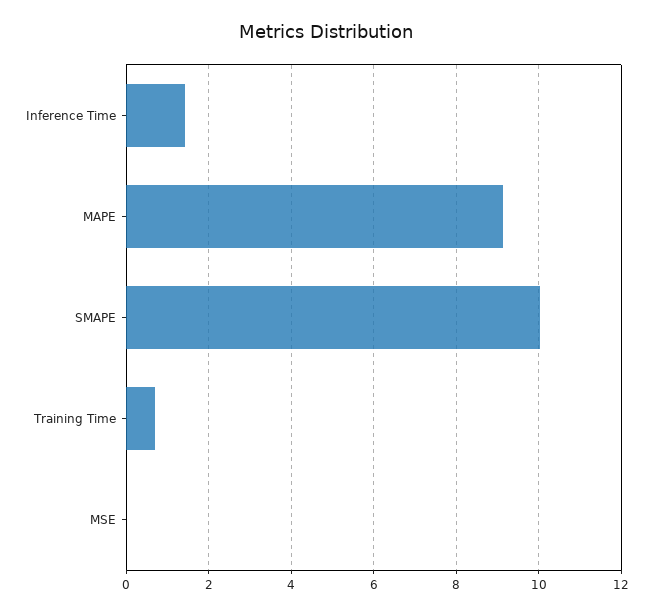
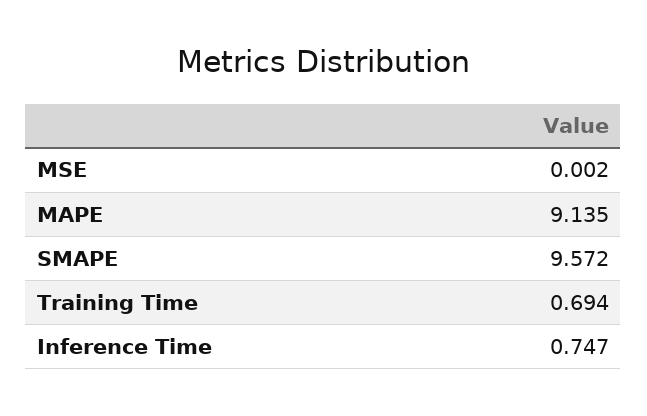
  {
-   "Inference Time": 1.4,
+   "Inference Time": 0.747,
    "MAPE": 9.135,
-   "SMAPE": 10,
+   "SMAPE": 9.572,
    "Training Time": 0.694,
    "MSE": 0.002
  }

